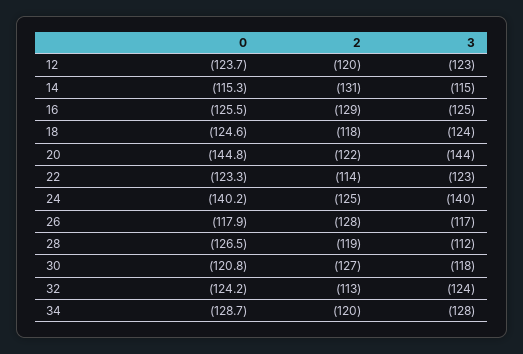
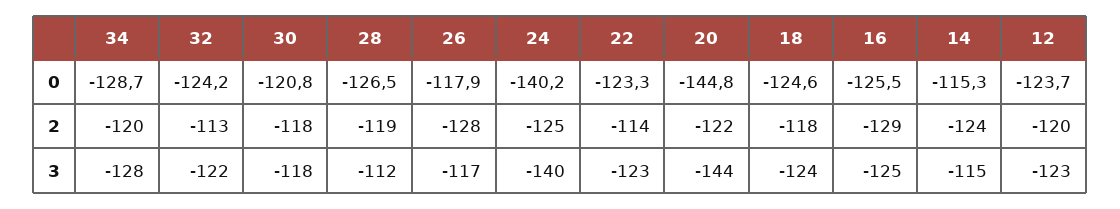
  {
    "0": {
      "12": -123.7,
      "14": -115.3,
      "16": -125.5,
      "18": -124.6,
      "20": -144.8,
      "22": -123.3,
      "24": -140.2,
      "26": -117.9,
      "28": -126.5,
      "30": -120.8,
      "32": -124.2,
      "34": -128.7
    },
    "2": {
      "12": -120,
-     "14": -131,
+     "14": -124,
      "16": -129,
      "18": -118,
      "20": -122,
      "22": -114,
      "24": -125,
      "26": -128,
      "28": -119,
-     "30": -127,
+     "30": -118,
      "32": -113,
      "34": -120
    },
    "3": {
      "12": -123,
      "14": -115,
      "16": -125,
      "18": -124,
      "20": -144,
      "22": -123,
      "24": -140,
      "26": -117,
      "28": -112,
      "30": -118,
-     "32": -124,
+     "32": -122,
      "34": -128
    }
  }

